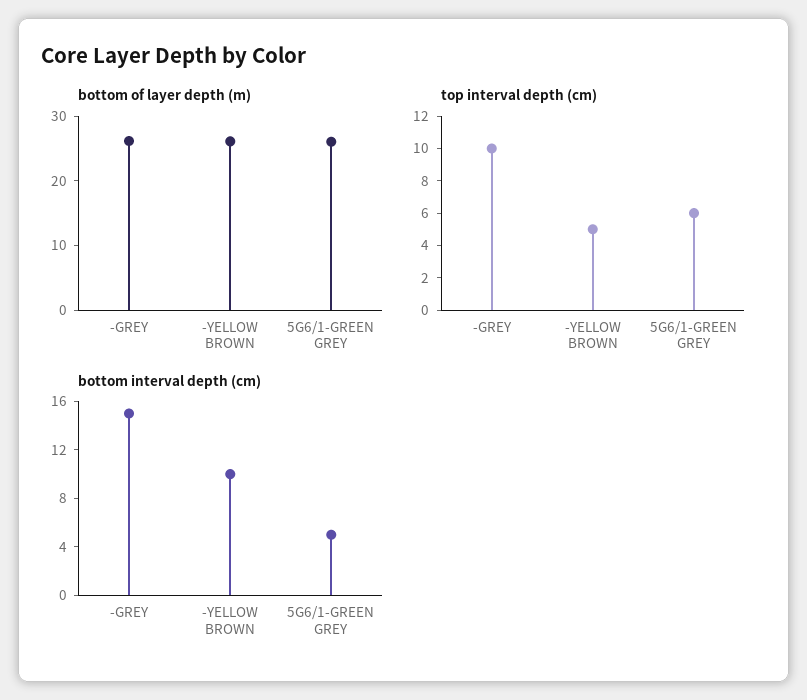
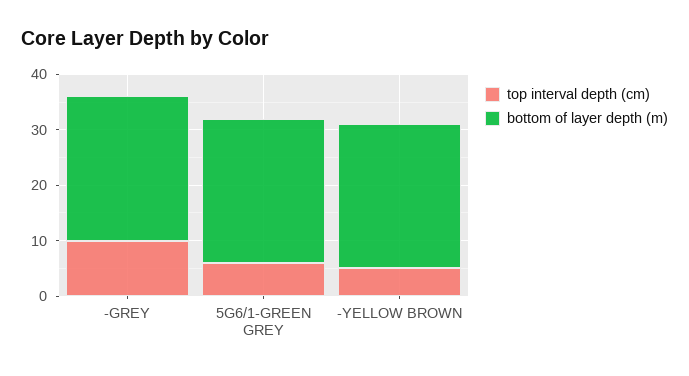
  {
    "bottom of layer depth (m)": {
      "-GREY": 26,
      "-YELLOW BROWN": 26,
      "5G6/1-GREEN GREY": 26
    },
    "top interval depth (cm)": {
      "-GREY": 10,
      "-YELLOW BROWN": 5,
      "5G6/1-GREEN GREY": 6
-   },
+   }
-   "bottom interval depth (cm)": {
-     "-GREY": 15,
-     "-YELLOW BROWN": 10,
-     "5G6/1-GREEN GREY": 5
-   }
  }

